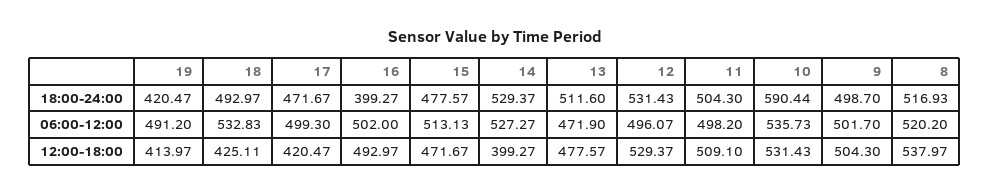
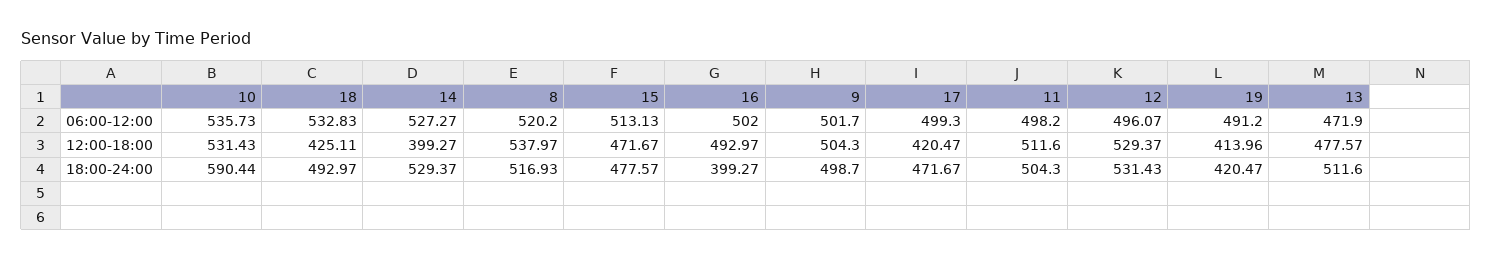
  {
    "19": {
      "18:00-24:00": 420.47,
      "06:00-12:00": 491.2,
-     "12:00-18:00": 413.97
+     "12:00-18:00": 413.96
    },
    "18": {
      "18:00-24:00": 492.97,
      "06:00-12:00": 532.83,
      "12:00-18:00": 425.11
    },
    "17": {
      "18:00-24:00": 471.67,
      "06:00-12:00": 499.3,
      "12:00-18:00": 420.47
    },
    "16": {
      "18:00-24:00": 399.27,
      "06:00-12:00": 502,
      "12:00-18:00": 492.97
    },
    "15": {
      "18:00-24:00": 477.57,
      "06:00-12:00": 513.13,
      "12:00-18:00": 471.67
    },
    "14": {
      "18:00-24:00": 529.37,
      "06:00-12:00": 527.27,
      "12:00-18:00": 399.27
    },
    "13": {
      "18:00-24:00": 511.6,
      "06:00-12:00": 471.9,
      "12:00-18:00": 477.57
    },
    "12": {
      "18:00-24:00": 531.43,
      "06:00-12:00": 496.07,
      "12:00-18:00": 529.37
    },
    "11": {
      "18:00-24:00": 504.3,
      "06:00-12:00": 498.2,
-     "12:00-18:00": 509.1
+     "12:00-18:00": 511.6
    },
    "10": {
      "18:00-24:00": 590.44,
      "06:00-12:00": 535.73,
      "12:00-18:00": 531.43
    },
    "9": {
      "18:00-24:00": 498.7,
      "06:00-12:00": 501.7,
      "12:00-18:00": 504.3
    },
    "8": {
      "18:00-24:00": 516.93,
      "06:00-12:00": 520.2,
      "12:00-18:00": 537.97
    }
  }

